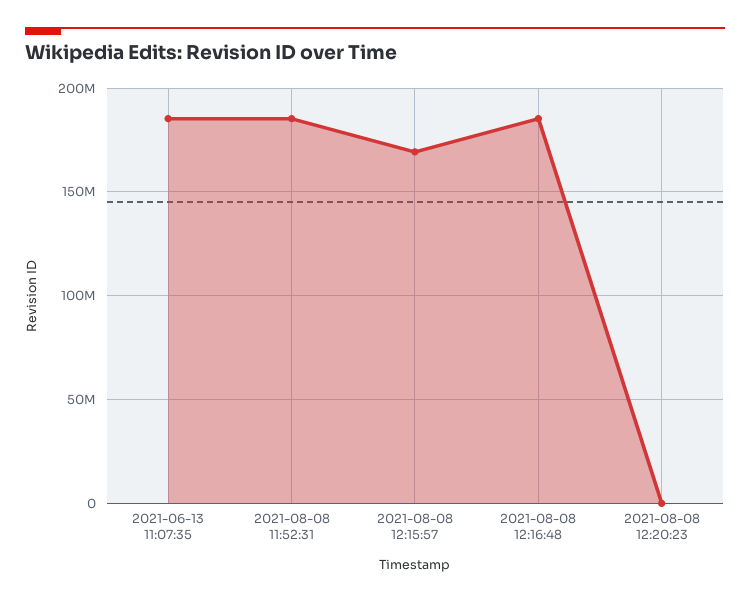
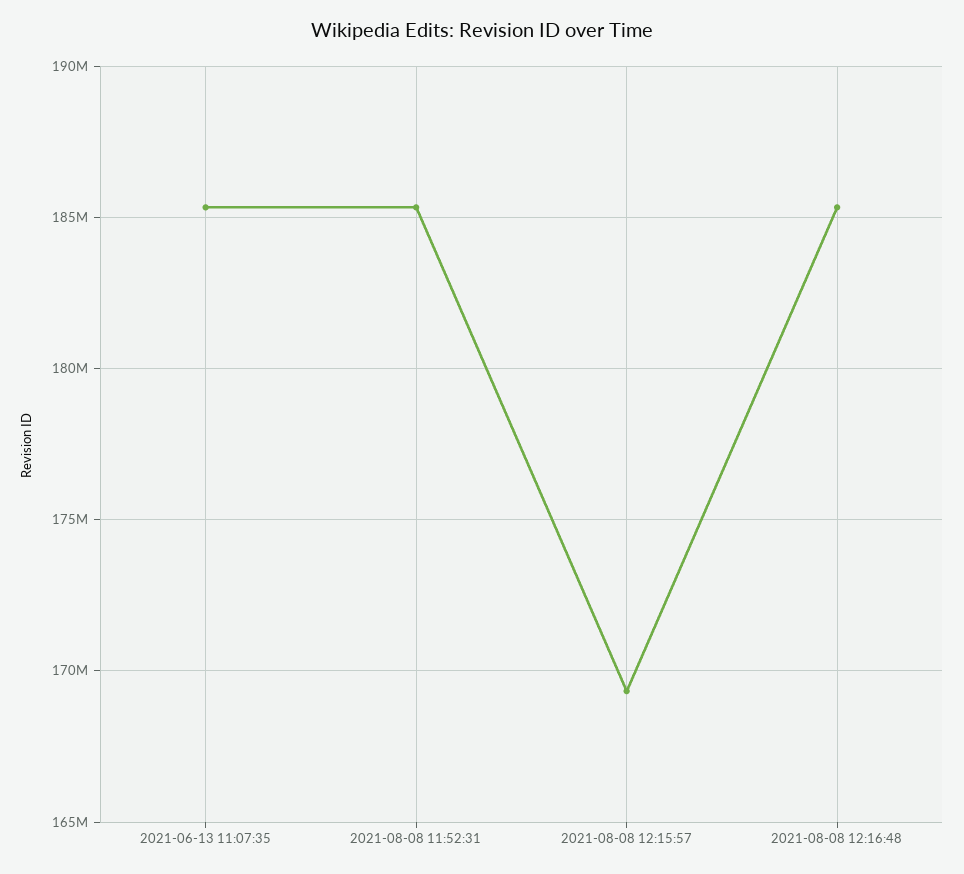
  {
    "2021-06-13 11:07:35": 185500000,
    "2021-08-08 11:52:31": 185500000,
    "2021-08-08 12:15:57": 169500000,
-   "2021-08-08 12:16:48": 185500000,
+   "2021-08-08 12:16:48": 185500000
-   "2021-08-08 12:20:23": 0
  }

